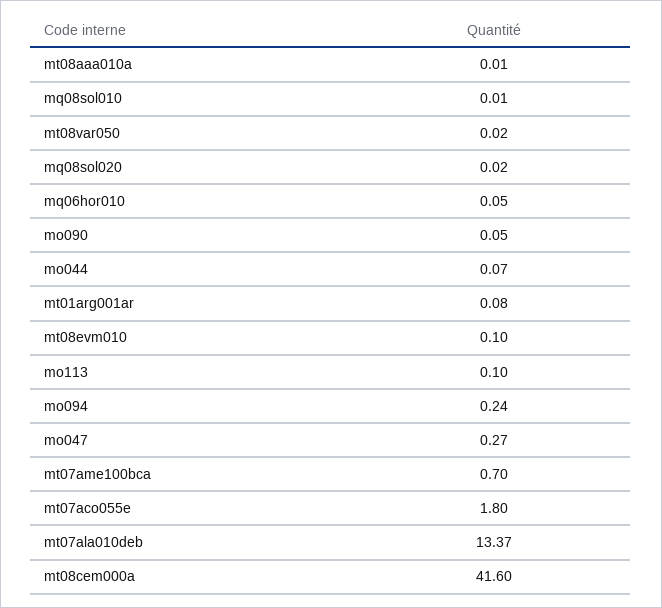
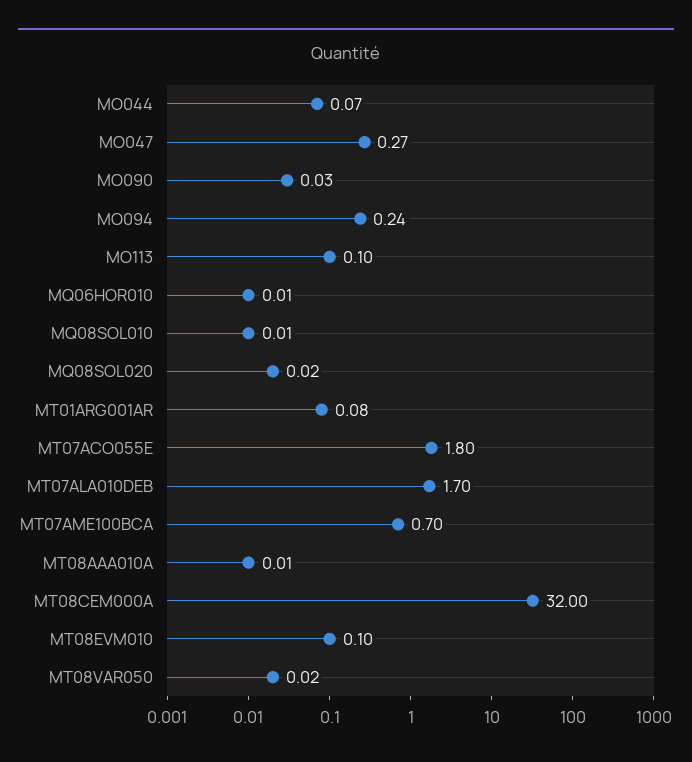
  {
    "mt08aaa010a": 0.01,
    "mq08sol010": 0.01,
    "mt08var050": 0.02,
    "mq08sol020": 0.02,
-   "mq06hor010": 0.05,
+   "mq06hor010": 0.01,
-   "mo090": 0.05,
+   "mo090": 0.03,
    "mo044": 0.07,
    "mt01arg001ar": 0.08,
    "mt08evm010": 0.1,
    "mo113": 0.1,
    "mo094": 0.24,
    "mo047": 0.27,
    "mt07ame100bca": 0.7,
    "mt07aco055e": 1.8,
-   "mt07ala010deb": 13.37,
+   "mt07ala010deb": 1.7,
-   "mt08cem000a": 41.6
+   "mt08cem000a": 32
  }

